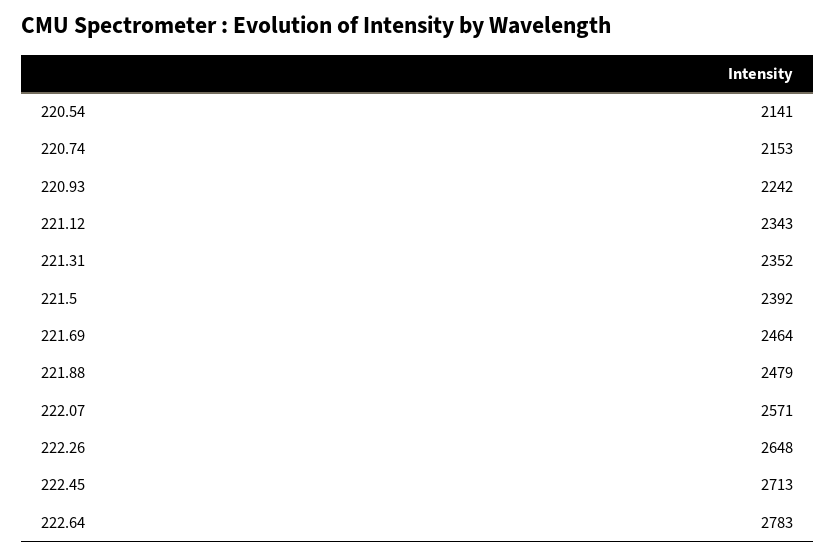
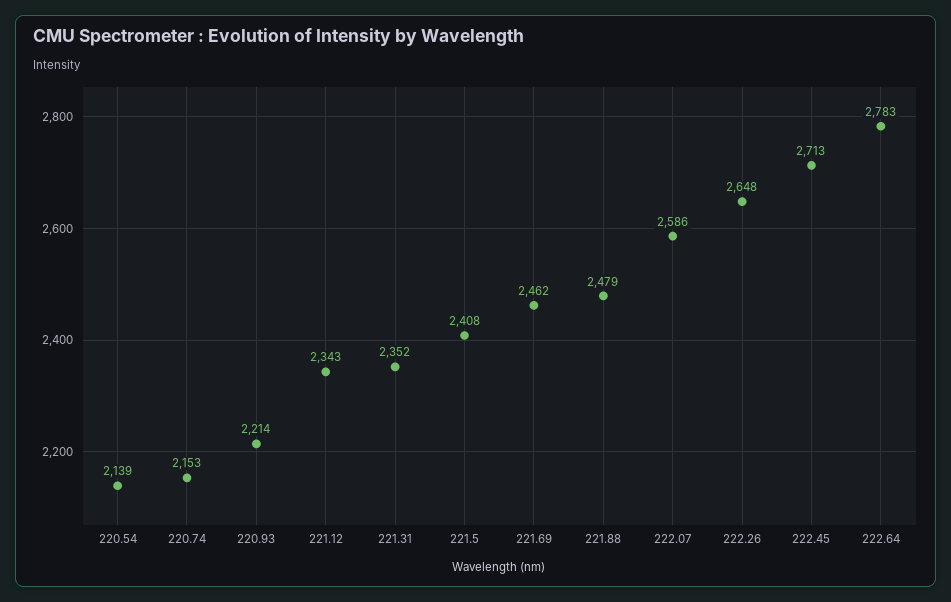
  {
-   "220.54": 2141,
+   "220.54": 2139,
    "220.74": 2153,
-   "220.93": 2242,
+   "220.93": 2214,
    "221.12": 2343,
    "221.31": 2352,
-   "221.5": 2392,
+   "221.5": 2408,
-   "221.69": 2464,
+   "221.69": 2462,
    "221.88": 2479,
-   "222.07": 2571,
+   "222.07": 2586,
    "222.26": 2648,
    "222.45": 2713,
    "222.64": 2783
  }

